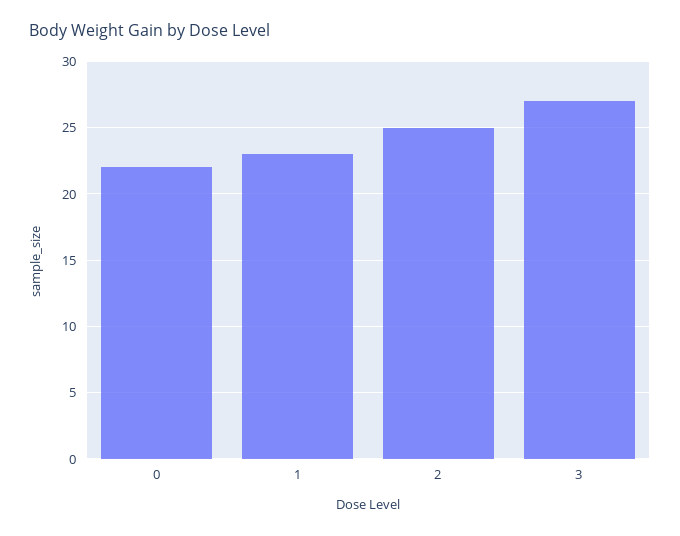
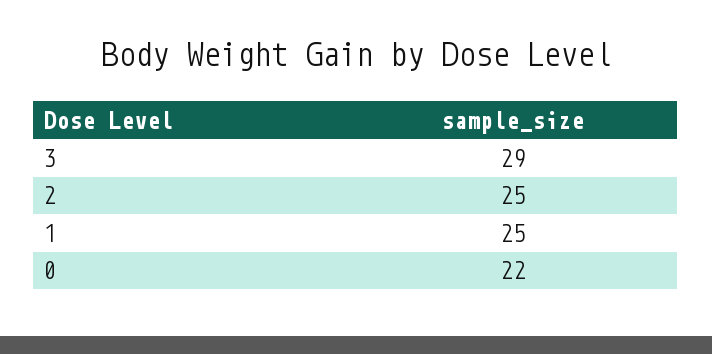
  {
    "0": 22,
-   "1": 23,
+   "1": 25,
    "2": 25,
-   "3": 27
+   "3": 29
  }

